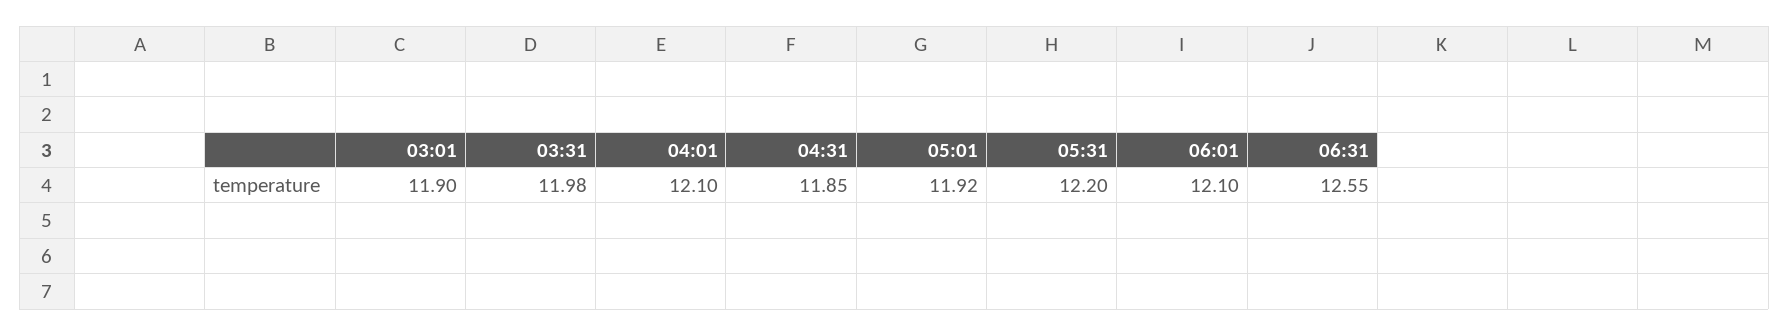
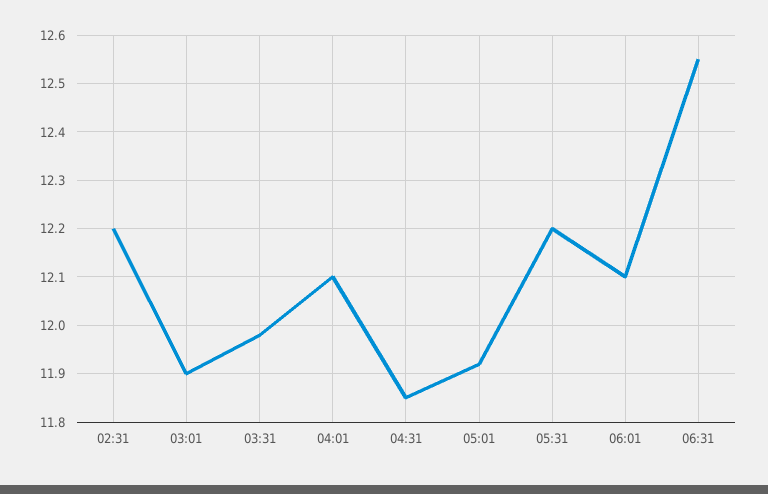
  {
    "03:01": 11.9,
    "03:31": 11.98,
    "04:01": 12.1,
    "04:31": 11.85,
    "05:01": 11.92,
    "05:31": 12.2,
    "06:01": 12.1,
-   "06:31": 12.55
+   "06:31": 12.55,
+   "02:31": 12.2
  }

